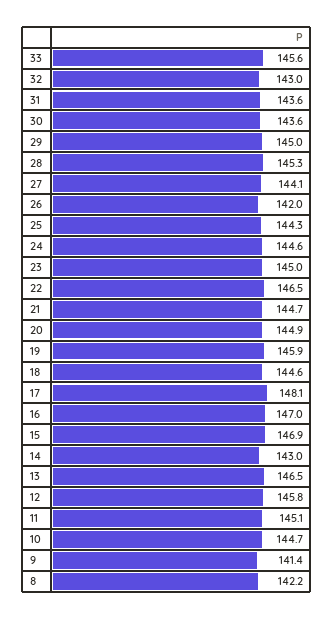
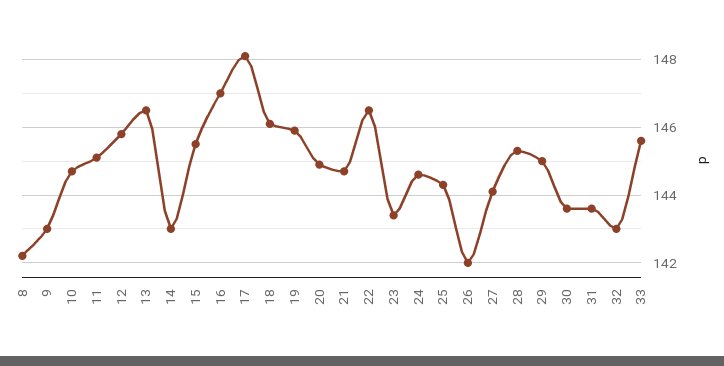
  {
    "33": 145.6,
    "32": 143,
    "31": 143.6,
    "30": 143.6,
    "29": 145,
    "28": 145.3,
    "27": 144.1,
    "26": 142,
    "25": 144.3,
    "24": 144.6,
-   "23": 145,
+   "23": 143.5,
    "22": 146.5,
    "21": 144.7,
    "20": 144.9,
    "19": 145.9,
-   "18": 144.6,
+   "18": 146,
    "17": 148.1,
    "16": 147,
-   "15": 146.9,
+   "15": 145.5,
    "14": 143,
    "13": 146.5,
    "12": 145.8,
    "11": 145.1,
    "10": 144.7,
-   "9": 141.4,
+   "9": 143,
    "8": 142.2
  }

